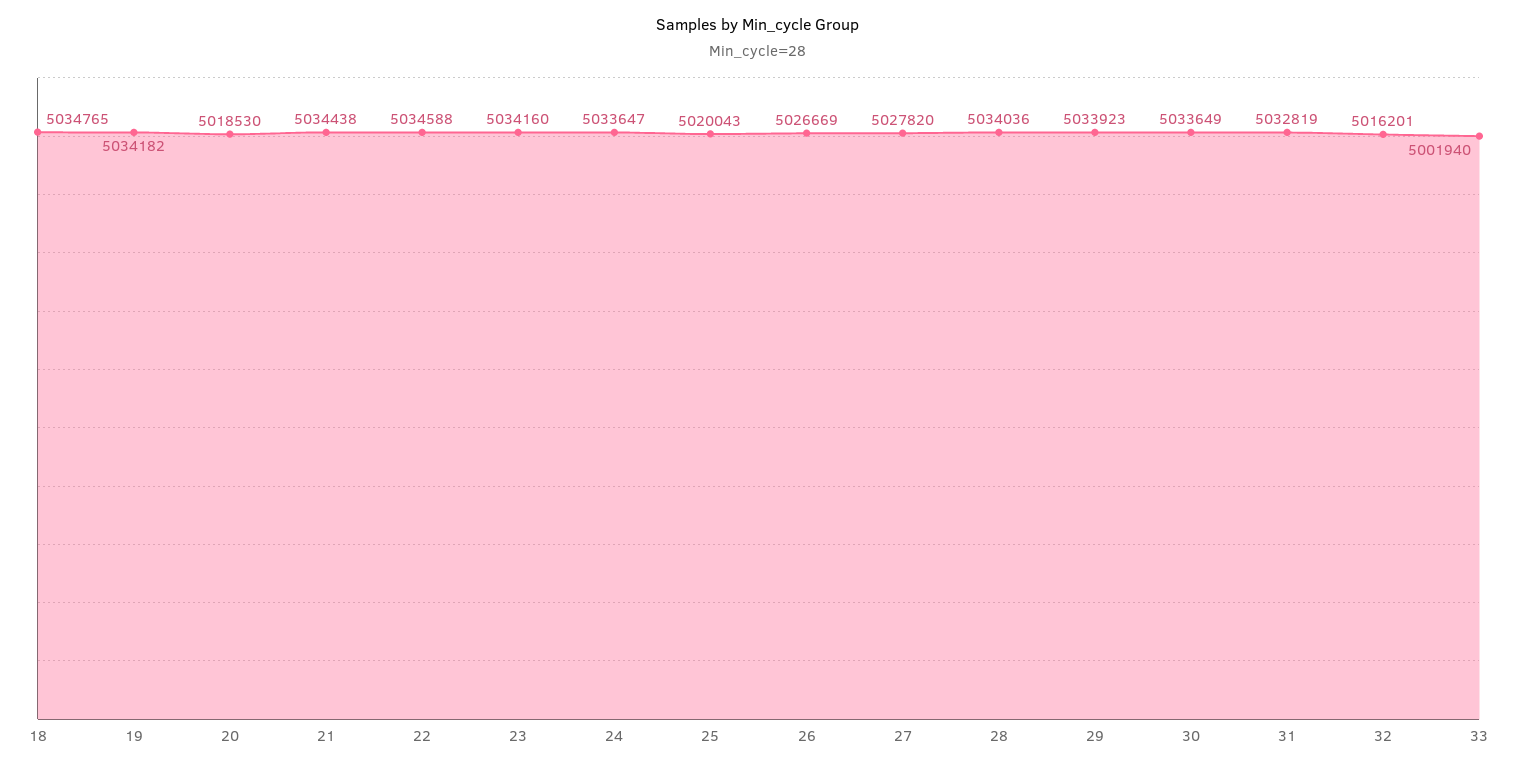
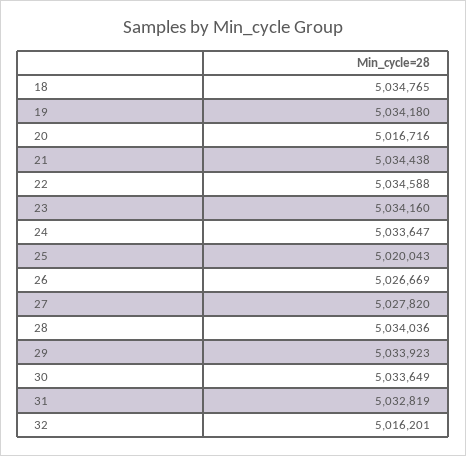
  {
    "18": 5034765,
-   "19": 5034182,
+   "19": 5034180,
-   "20": 5018530,
+   "20": 5016716,
    "21": 5034438,
    "22": 5034588,
    "23": 5034160,
    "24": 5033647,
    "25": 5020043,
    "26": 5026669,
    "27": 5027820,
    "28": 5034036,
    "29": 5033923,
    "30": 5033649,
    "31": 5032819,
-   "32": 5016201,
+   "32": 5016201
-   "33": 5001940
  }

